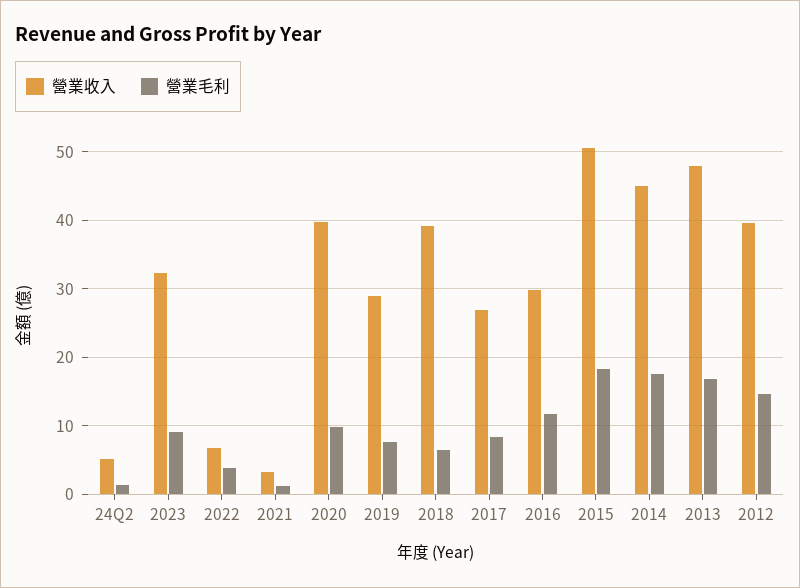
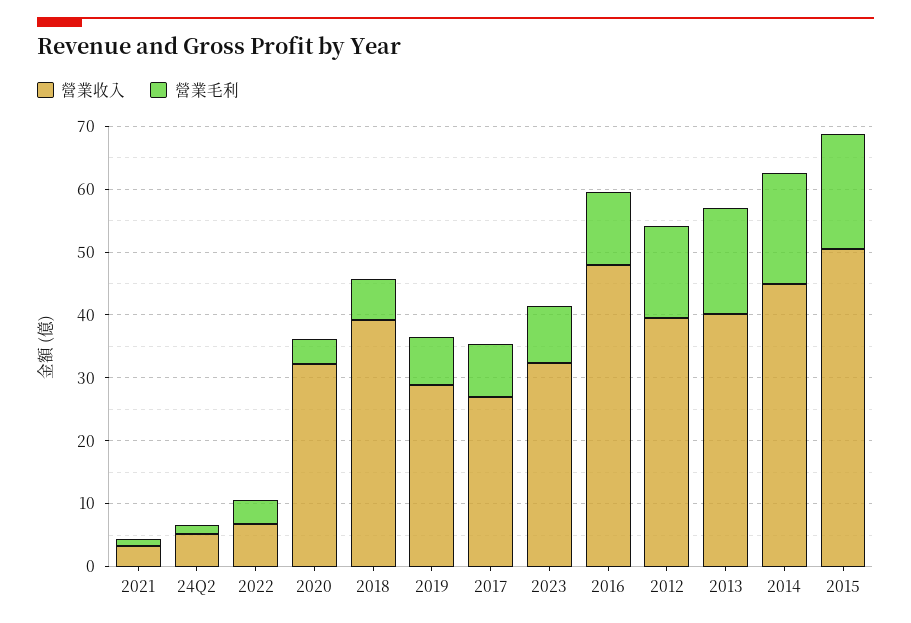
  {
    "營業收入": {
      "24Q2": 5,
      "2023": 32,
      "2022": 7,
      "2021": 3,
-     "2020": 40,
+     "2020": 32,
      "2019": 29,
      "2018": 39,
      "2017": 27,
-     "2016": 30,
+     "2016": 48,
      "2015": 51,
      "2014": 45,
-     "2013": 48,
+     "2013": 40,
      "2012": 40
    },
    "營業毛利": {
      "24Q2": 1,
      "2023": 9,
      "2022": 4,
      "2021": 1,
-     "2020": 10,
+     "2020": 4,
      "2019": 8,
      "2018": 7,
      "2017": 8,
      "2016": 12,
      "2015": 18,
      "2014": 18,
      "2013": 17,
      "2012": 15
    }
  }

